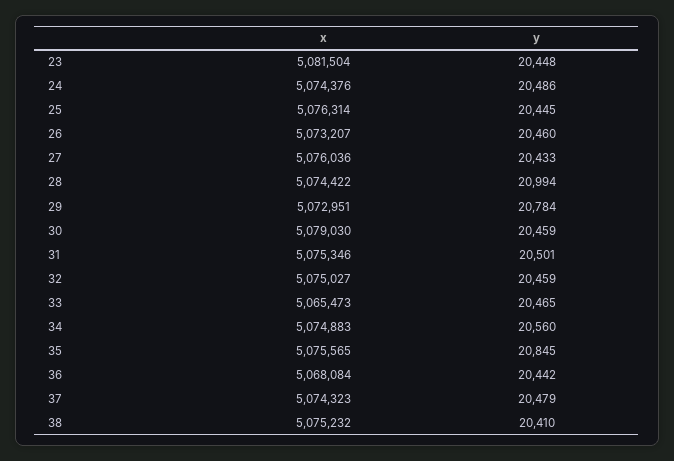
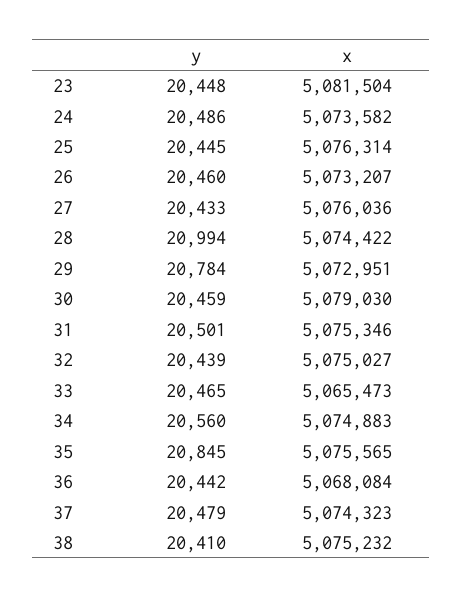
  {
    "x": {
      "23": 5081504,
-     "24": 5074376,
+     "24": 5073582,
      "25": 5076314,
      "26": 5073207,
      "27": 5076036,
      "28": 5074422,
      "29": 5072951,
      "30": 5079030,
      "31": 5075346,
      "32": 5075027,
      "33": 5065473,
      "34": 5074883,
      "35": 5075565,
      "36": 5068084,
      "37": 5074323,
      "38": 5075232
    },
    "y": {
      "23": 20448,
      "24": 20486,
      "25": 20445,
      "26": 20460,
      "27": 20433,
      "28": 20994,
      "29": 20784,
      "30": 20459,
      "31": 20501,
-     "32": 20459,
+     "32": 20439,
      "33": 20465,
      "34": 20560,
      "35": 20845,
      "36": 20442,
      "37": 20479,
      "38": 20410
    }
  }

